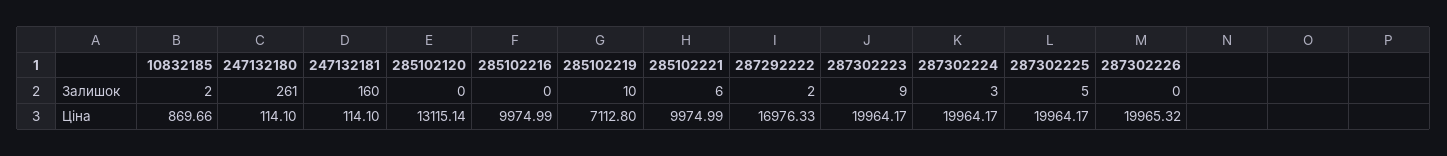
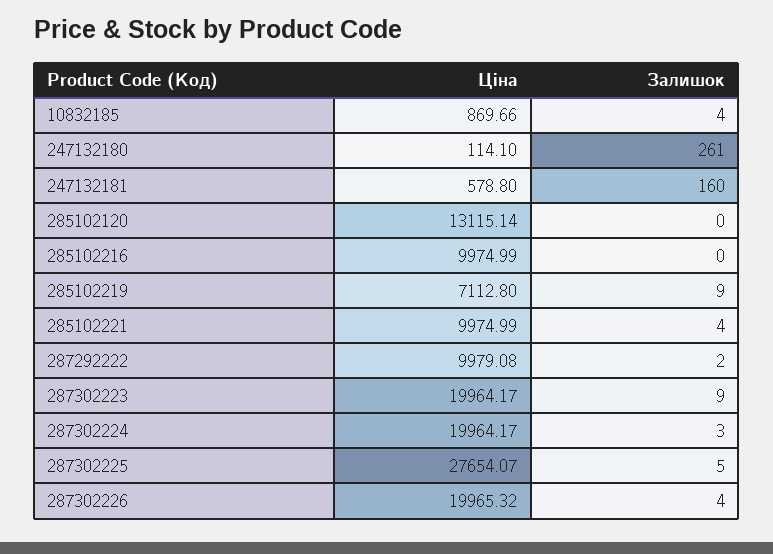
  {
    "10832185": {
-     "Залишок": 2,
+     "Залишок": 4,
      "Ціна": 869.66
    },
    "247132180": {
      "Залишок": 261,
      "Ціна": 114.1
    },
    "247132181": {
      "Залишок": 160,
-     "Ціна": 114.1
+     "Ціна": 578.8
    },
    "285102120": {
      "Залишок": 0,
      "Ціна": 13115.14
    },
    "285102216": {
      "Залишок": 0,
      "Ціна": 9974.99
    },
    "285102219": {
-     "Залишок": 10,
+     "Залишок": 9,
      "Ціна": 7112.8
    },
    "285102221": {
-     "Залишок": 6,
+     "Залишок": 4,
      "Ціна": 9974.99
    },
    "287292222": {
      "Залишок": 2,
-     "Ціна": 16976.33
+     "Ціна": 9979.08
    },
    "287302223": {
      "Залишок": 9,
      "Ціна": 19964.17
    },
    "287302224": {
      "Залишок": 3,
      "Ціна": 19964.17
    },
    "287302225": {
      "Залишок": 5,
-     "Ціна": 19964.17
+     "Ціна": 27654.07
    },
    "287302226": {
-     "Залишок": 0,
+     "Залишок": 4,
      "Ціна": 19965.32
    }
  }

